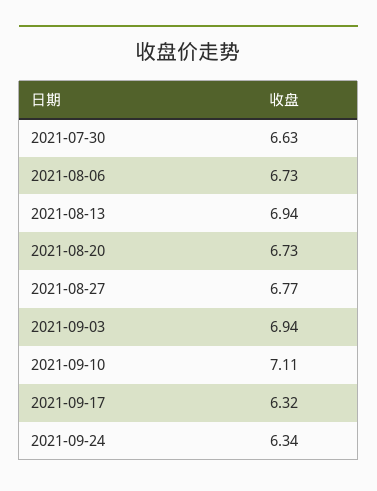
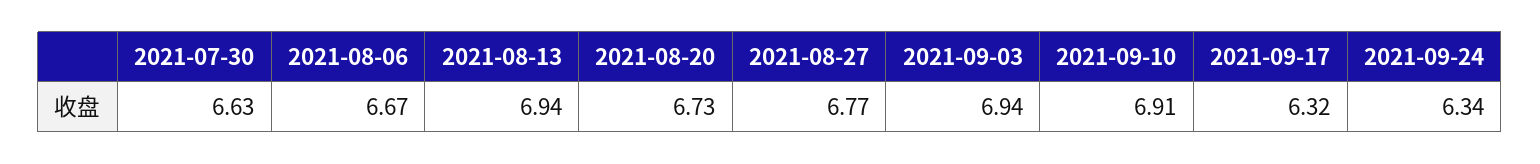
  {
    "2021-07-30": 6.63,
-   "2021-08-06": 6.73,
+   "2021-08-06": 6.67,
    "2021-08-13": 6.94,
    "2021-08-20": 6.73,
    "2021-08-27": 6.77,
    "2021-09-03": 6.94,
-   "2021-09-10": 7.11,
+   "2021-09-10": 6.91,
    "2021-09-17": 6.32,
    "2021-09-24": 6.34
  }

